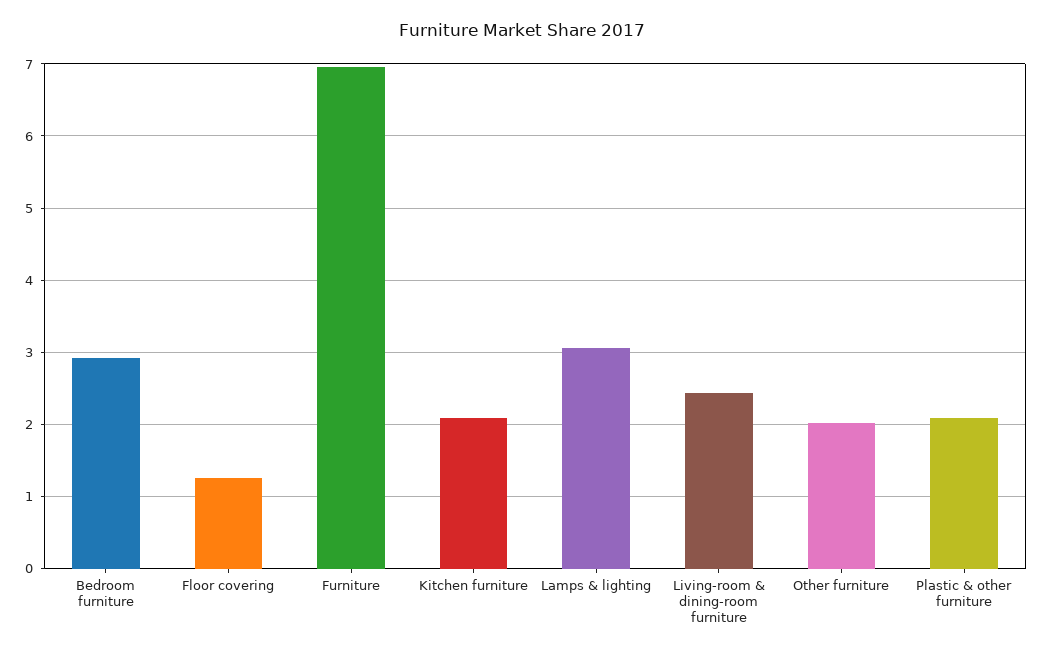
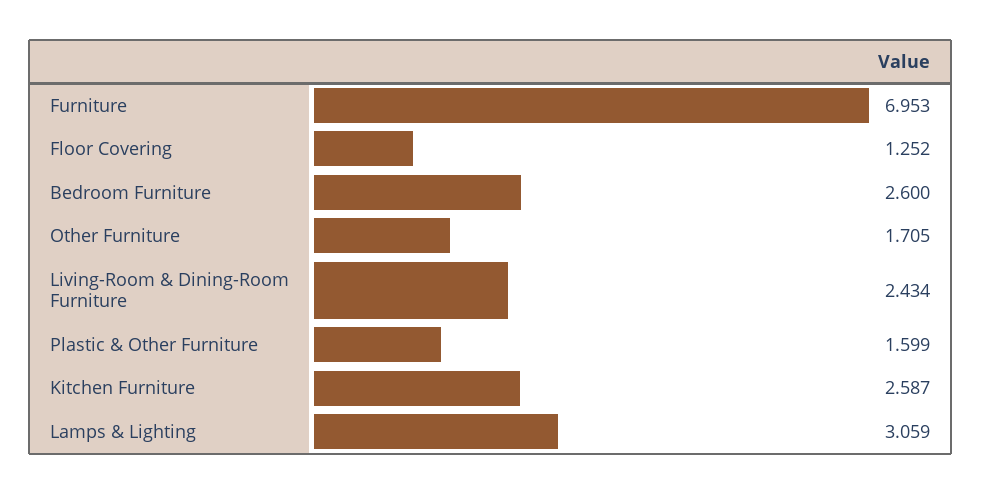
  {
-   "Bedroom furniture": 2.9,
+   "Bedroom furniture": 2.6,
    "Floor covering": 1.252,
    "Furniture": 6.953,
-   "Kitchen furniture": 2.1,
+   "Kitchen furniture": 2.587,
    "Lamps & lighting": 3.059,
    "Living-room & dining-room furniture": 2.434,
-   "Other furniture": 2,
+   "Other furniture": 1.705,
-   "Plastic & other furniture": 2.1
+   "Plastic & other furniture": 1.599
  }

